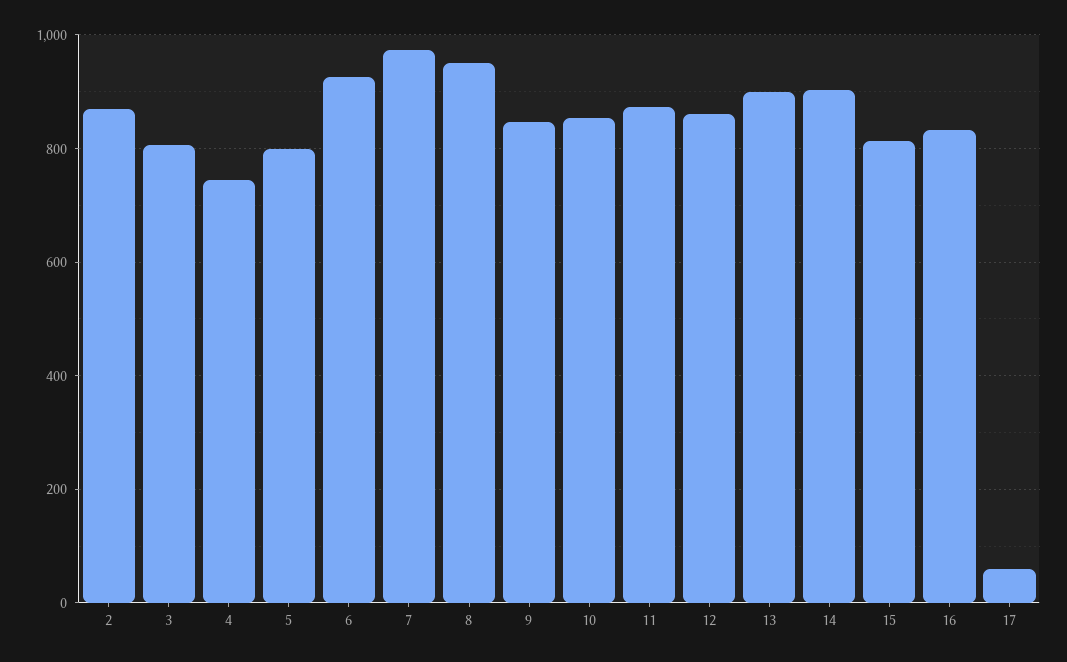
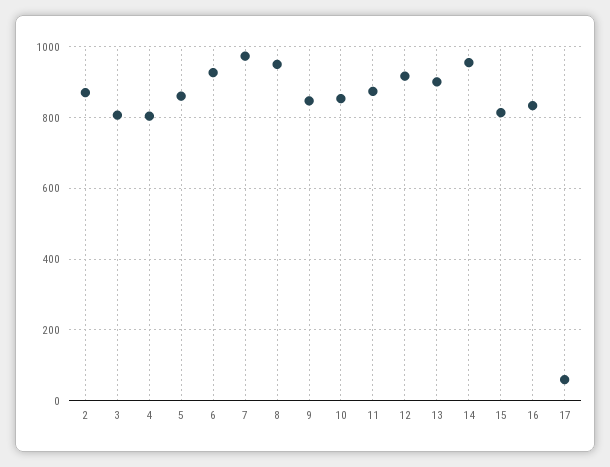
  {
    "2": 880,
    "3": 800,
-   "4": 740,
+   "4": 800,
-   "5": 800,
+   "5": 860,
    "6": 920,
    "7": 980,
    "8": 960,
    "9": 840,
    "10": 860,
    "11": 880,
-   "12": 860,
+   "12": 920,
    "13": 900,
-   "14": 900,
+   "14": 960,
    "15": 820,
    "16": 840,
    "17": 60
  }

